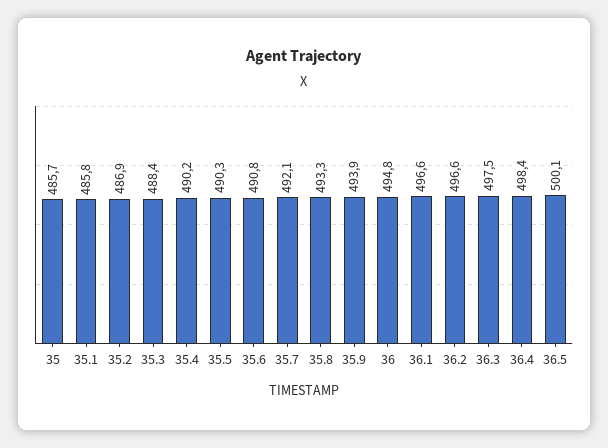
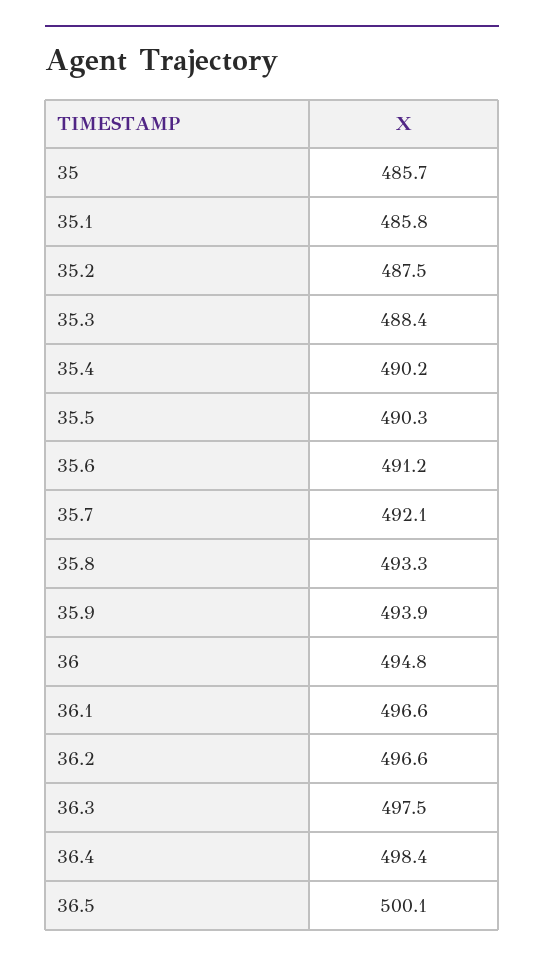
  {
    "35": 485.7,
    "35.1": 485.8,
-   "35.2": 486.9,
+   "35.2": 487.5,
    "35.3": 488.4,
    "35.4": 490.2,
    "35.5": 490.3,
-   "35.6": 490.8,
+   "35.6": 491.2,
    "35.7": 492.1,
    "35.8": 493.3,
    "35.9": 493.9,
    "36": 494.8,
    "36.1": 496.6,
    "36.2": 496.6,
    "36.3": 497.5,
    "36.4": 498.4,
    "36.5": 500.1
  }

